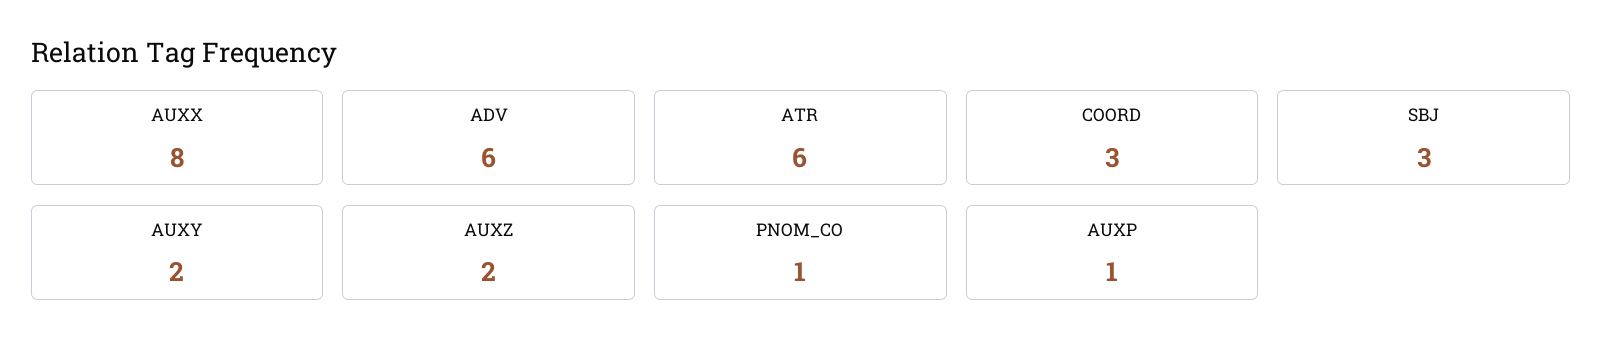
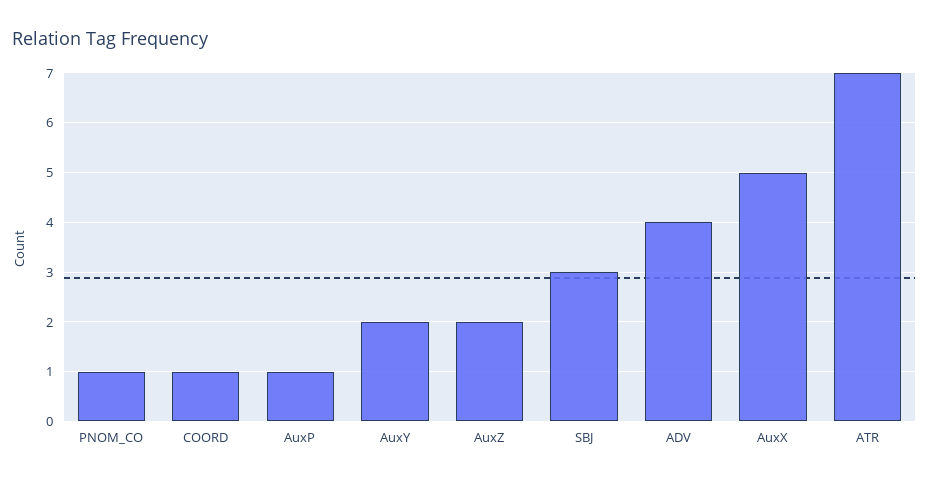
  {
-   "AUXX": 8,
+   "AUXX": 5,
-   "ADV": 6,
+   "ADV": 4,
-   "ATR": 6,
+   "ATR": 7,
-   "COORD": 3,
+   "COORD": 1,
    "SBJ": 3,
    "AUXY": 2,
    "AUXZ": 2,
    "PNOM_CO": 1,
    "AUXP": 1
  }

